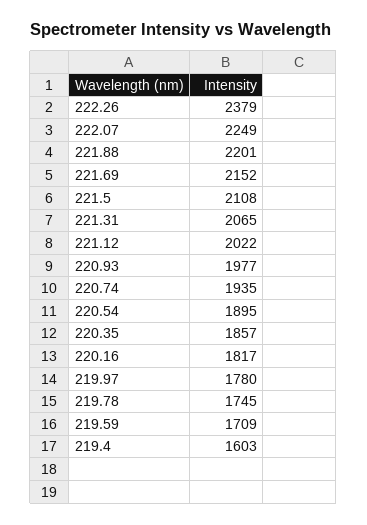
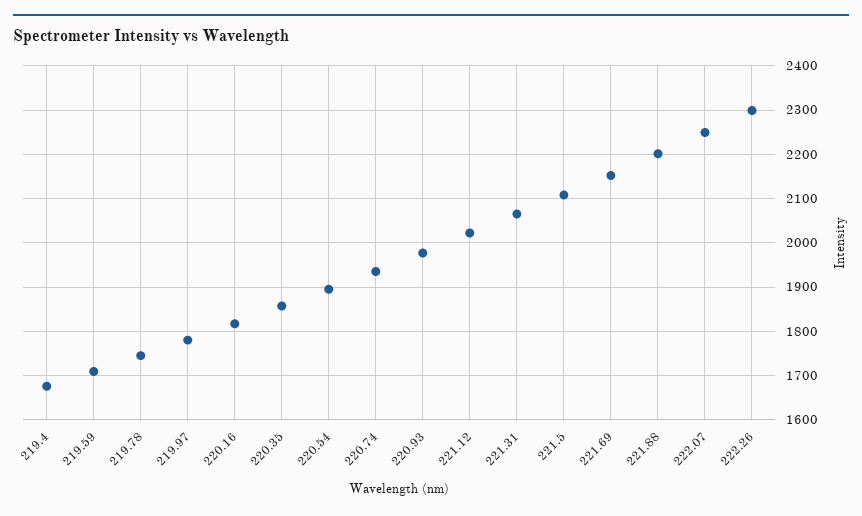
  {
-   "222.26": 2379,
+   "222.26": 2300,
    "222.07": 2249,
    "221.88": 2201,
    "221.69": 2152,
    "221.5": 2108,
    "221.31": 2065,
    "221.12": 2022,
    "220.93": 1977,
    "220.74": 1935,
    "220.54": 1895,
    "220.35": 1857,
    "220.16": 1817,
    "219.97": 1780,
    "219.78": 1745,
    "219.59": 1709,
-   "219.4": 1603
+   "219.4": 1680
  }

